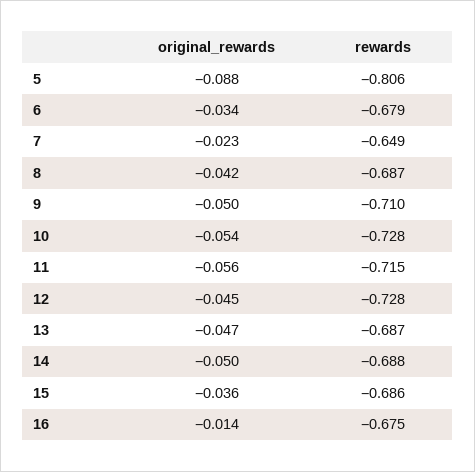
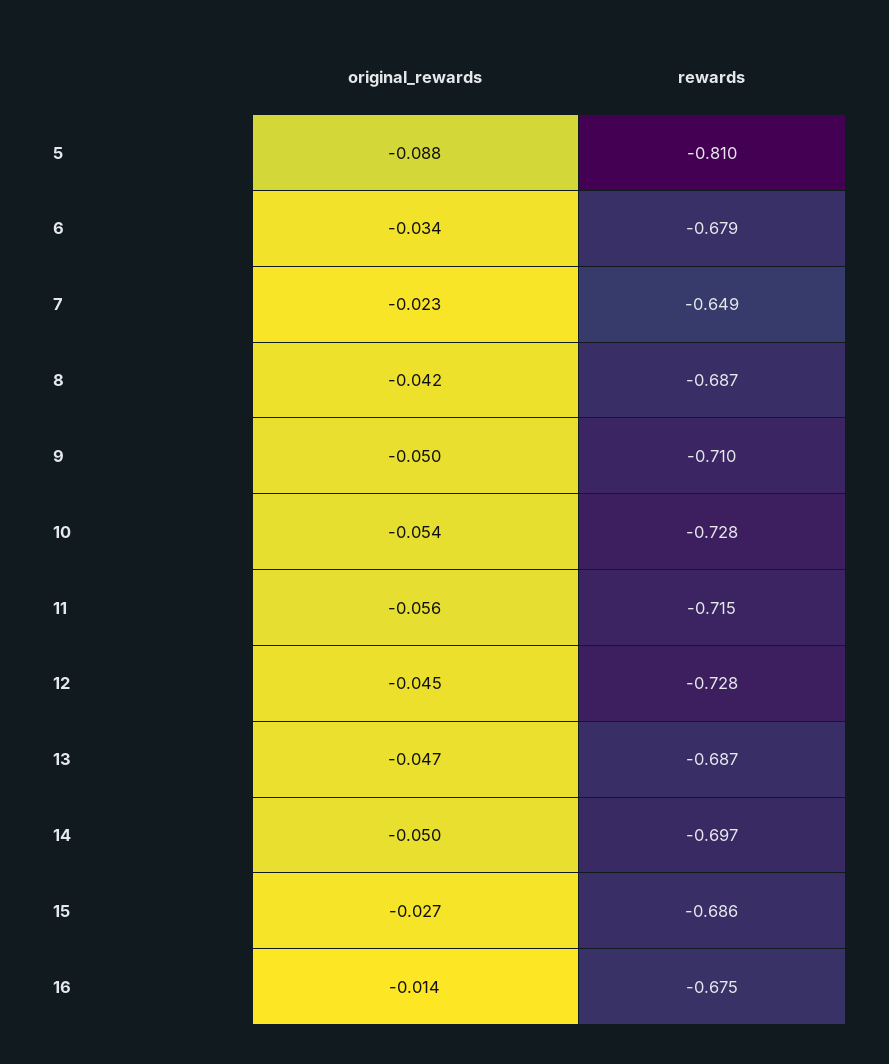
  {
    "original_rewards": {
      "5": -0.088,
      "6": -0.034,
      "7": -0.023,
      "8": -0.042,
      "9": -0.05,
      "10": -0.054,
      "11": -0.056,
      "12": -0.045,
      "13": -0.047,
      "14": -0.05,
-     "15": -0.036,
+     "15": -0.027,
      "16": -0.014
    },
    "rewards": {
-     "5": -0.806,
+     "5": -0.81,
      "6": -0.679,
      "7": -0.649,
      "8": -0.687,
      "9": -0.71,
      "10": -0.728,
      "11": -0.715,
      "12": -0.728,
      "13": -0.687,
-     "14": -0.688,
+     "14": -0.697,
      "15": -0.686,
      "16": -0.675
    }
  }

